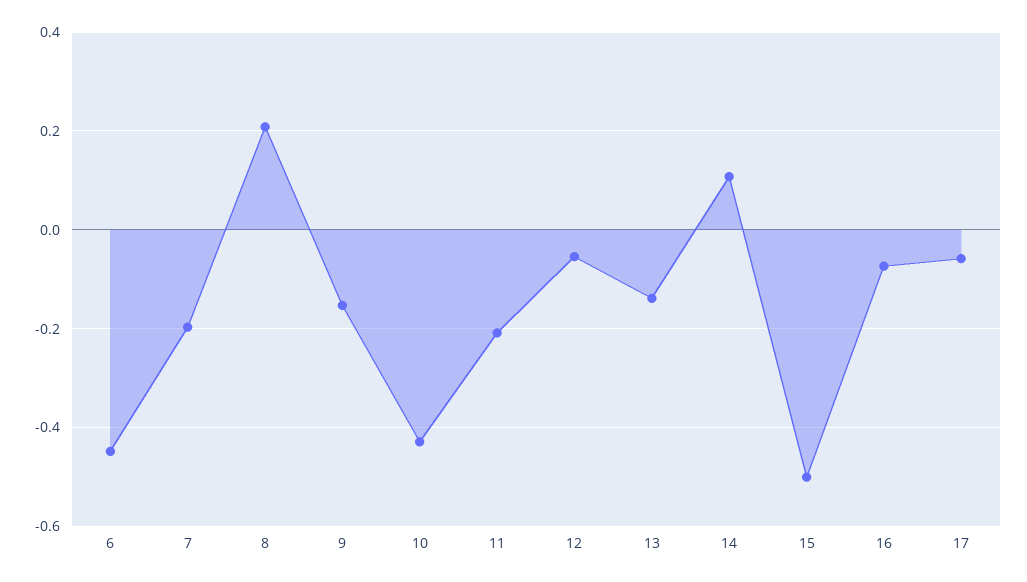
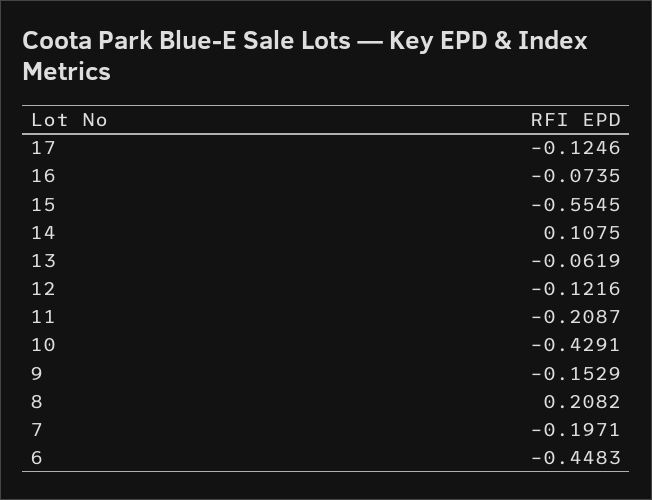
  {
    "6": -0.4483,
    "7": -0.1971,
    "8": 0.2082,
    "9": -0.1529,
    "10": -0.4291,
    "11": -0.2087,
-   "12": -0.06,
+   "12": -0.1216,
-   "13": -0.14,
+   "13": -0.0619,
    "14": 0.1075,
-   "15": -0.5,
+   "15": -0.5545,
    "16": -0.0735,
-   "17": -0.06
+   "17": -0.1246
  }

